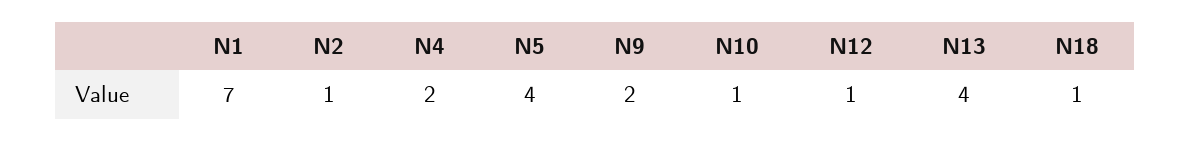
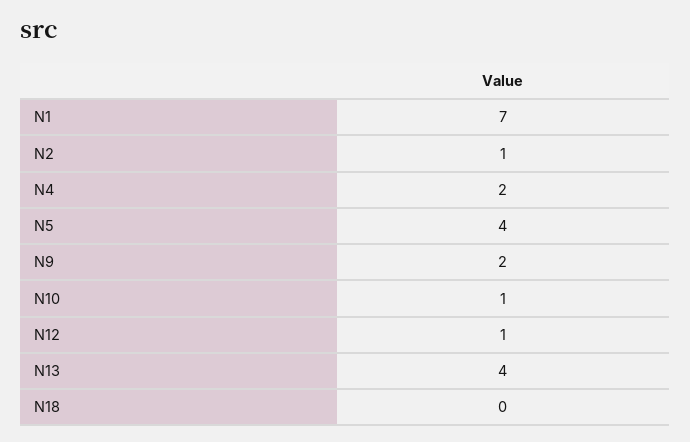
  {
    "N1": 7,
    "N2": 1,
    "N4": 2,
    "N5": 4,
    "N9": 2,
    "N10": 1,
    "N12": 1,
    "N13": 4,
-   "N18": 1
+   "N18": 0
  }

